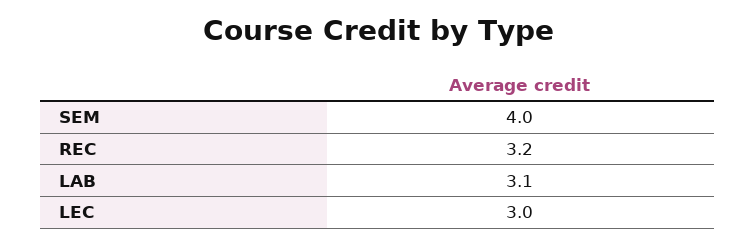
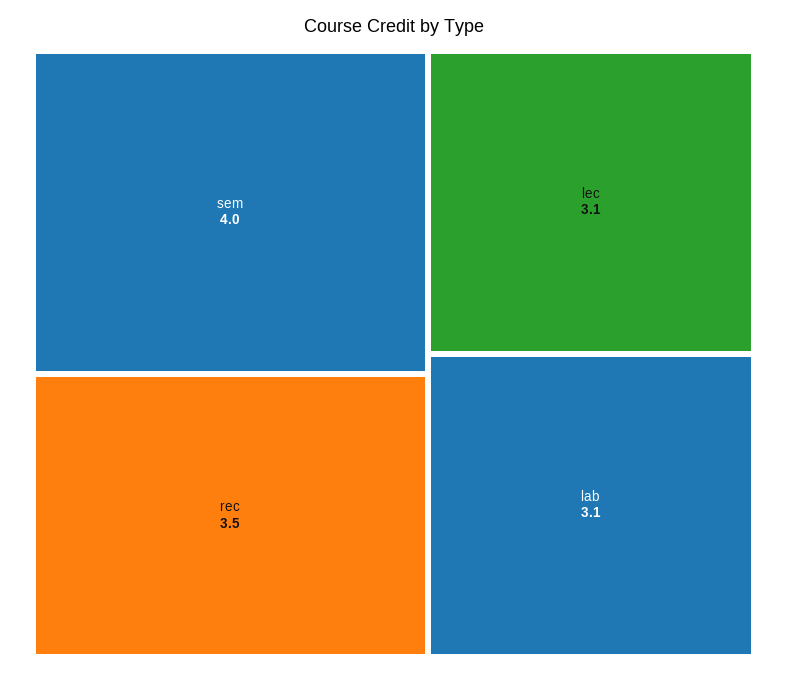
  {
    "SEM": 4,
-   "REC": 3.2,
+   "REC": 3.5,
    "LAB": 3.1,
-   "LEC": 3
+   "LEC": 3.1
  }

